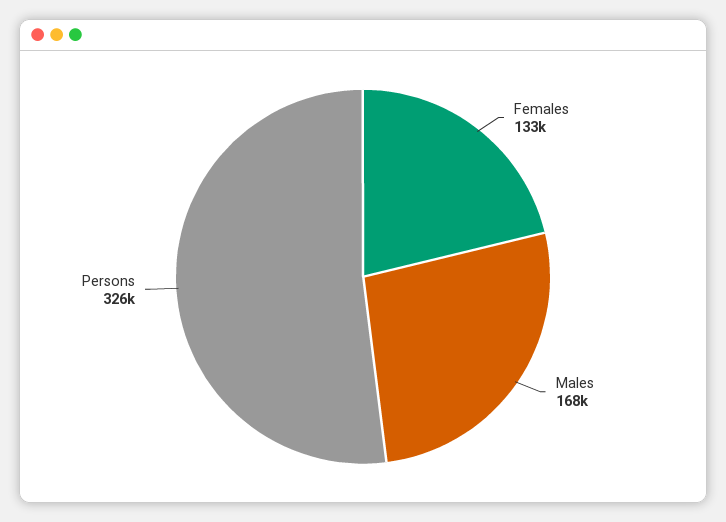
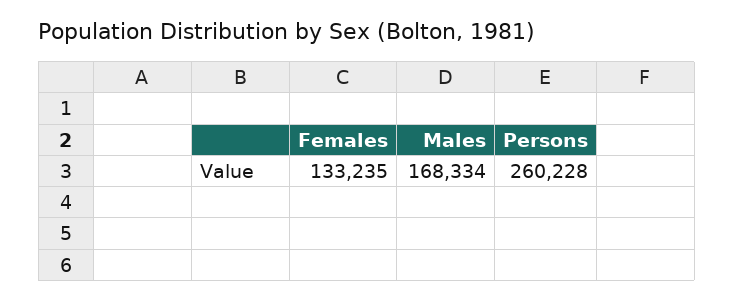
  {
    "Females": 133235,
    "Males": 168334,
-   "Persons": 326000
+   "Persons": 260228
  }

